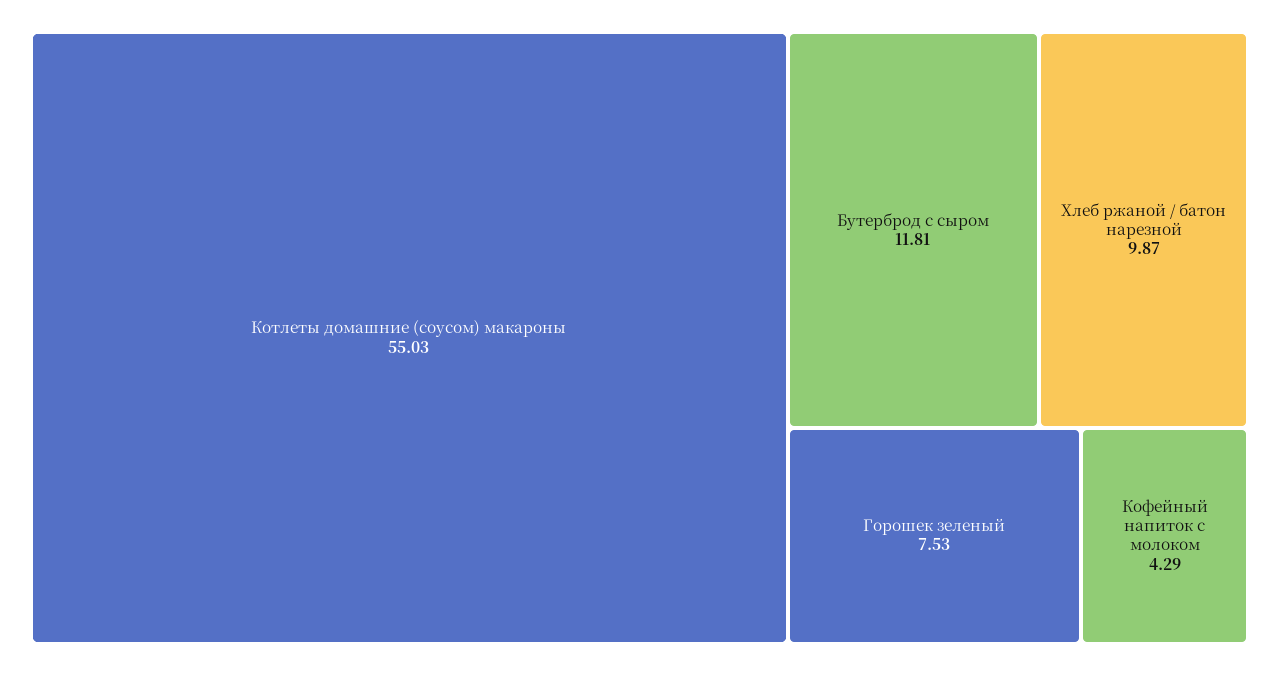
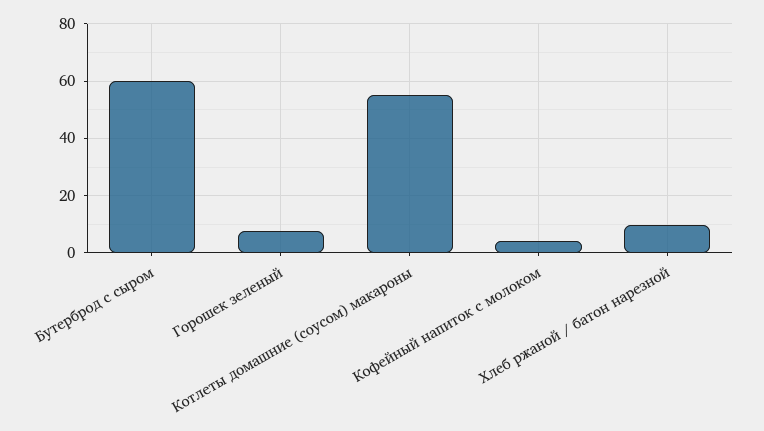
  {
    "Котлеты домашние (соусом) макароны": 55.03,
-   "Бутерброд с сыром": 11.81,
+   "Бутерброд с сыром": 60,
    "Хлеб ржаной / батон нарезной": 9.87,
    "Горошек зеленый": 7.53,
    "Кофейный напиток с молоком": 4.29
  }

